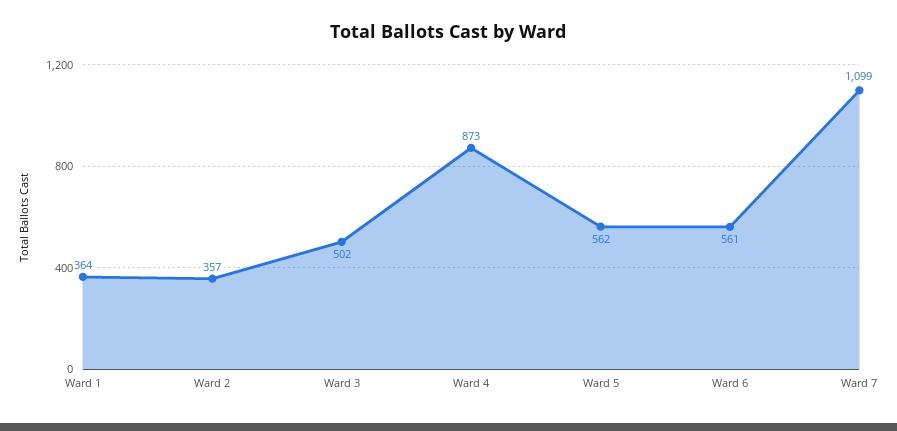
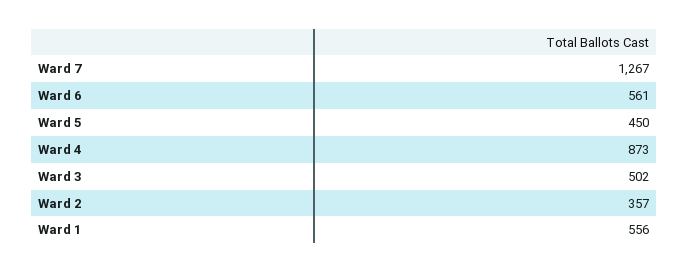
  {
-   "Ward 1": 364,
+   "Ward 1": 556,
    "Ward 2": 357,
    "Ward 3": 502,
    "Ward 4": 873,
-   "Ward 5": 562,
+   "Ward 5": 450,
    "Ward 6": 561,
-   "Ward 7": 1099
+   "Ward 7": 1267
  }

